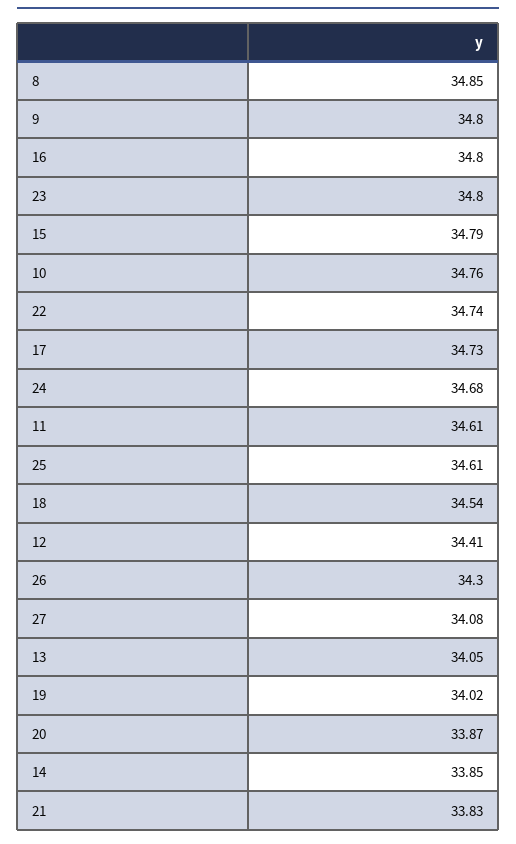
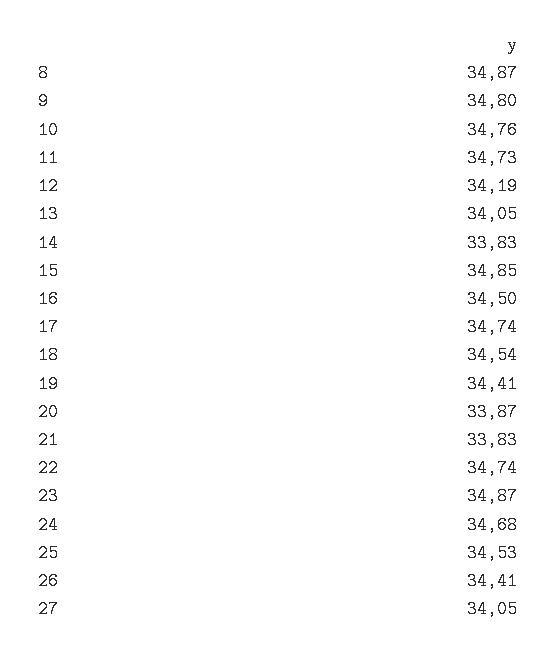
  {
-   "8": 34.85,
+   "8": 34.87,
    "9": 34.8,
-   "16": 34.8,
+   "16": 34.5,
-   "23": 34.8,
+   "23": 34.87,
-   "15": 34.79,
+   "15": 34.85,
    "10": 34.76,
    "22": 34.74,
-   "17": 34.73,
+   "17": 34.74,
    "24": 34.68,
-   "11": 34.61,
+   "11": 34.73,
-   "25": 34.61,
+   "25": 34.53,
    "18": 34.54,
-   "12": 34.41,
+   "12": 34.19,
-   "26": 34.3,
+   "26": 34.41,
-   "27": 34.08,
+   "27": 34.05,
    "13": 34.05,
-   "19": 34.02,
+   "19": 34.41,
    "20": 33.87,
-   "14": 33.85,
+   "14": 33.83,
    "21": 33.83
  }

